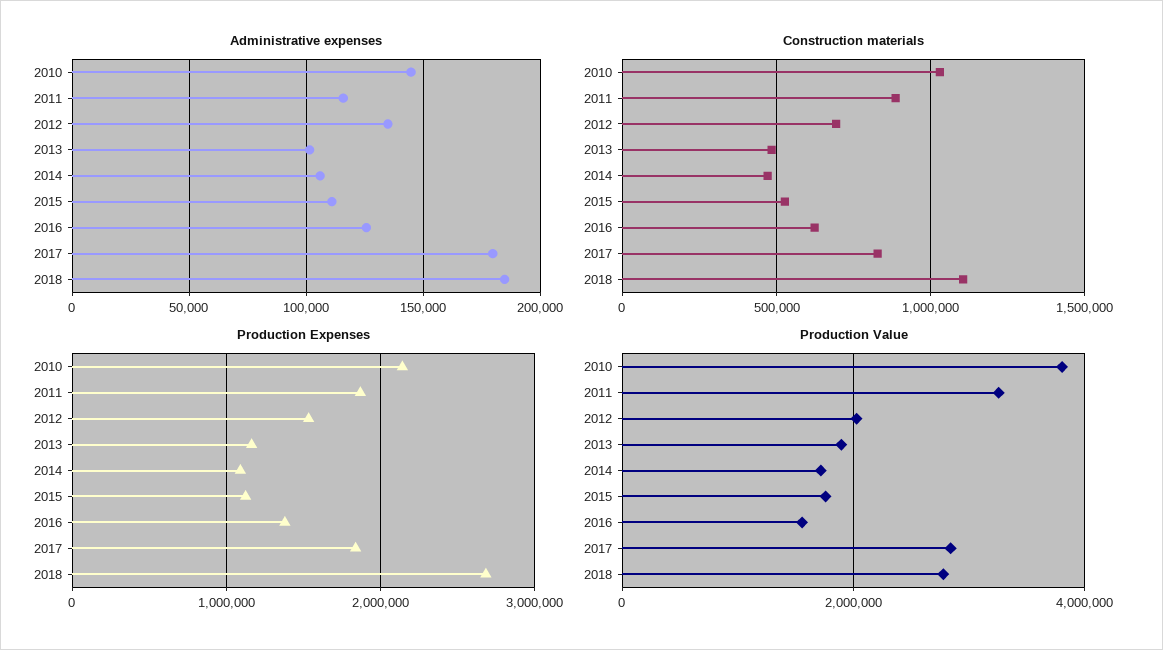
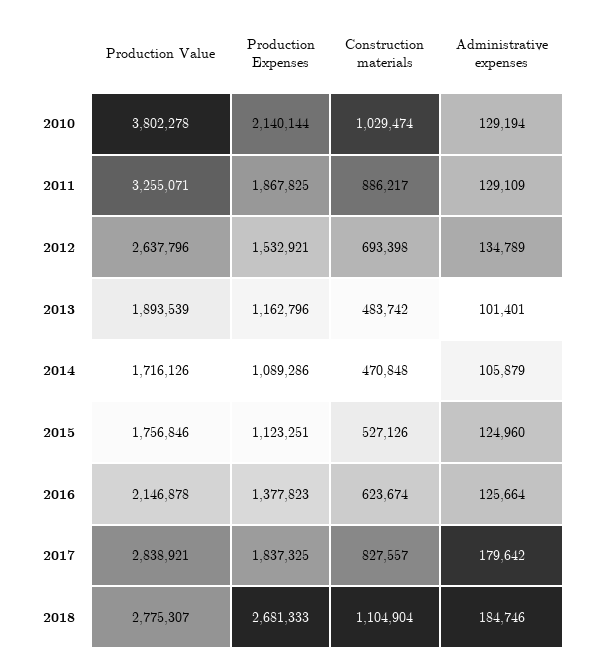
  {
    "Administrative expenses": {
-     "2010": 145000,
+     "2010": 129194,
-     "2011": 115000,
+     "2011": 129109,
      "2012": 134789,
      "2013": 101401,
      "2014": 105879,
-     "2015": 110000,
+     "2015": 124960,
      "2016": 125664,
      "2017": 179642,
      "2018": 184746
    },
    "Construction materials": {
      "2010": 1029474,
      "2011": 886217,
      "2012": 693398,
      "2013": 483742,
      "2014": 470848,
      "2015": 527126,
      "2016": 623674,
      "2017": 827557,
      "2018": 1104904
    },
    "Production Expenses": {
      "2010": 2140144,
      "2011": 1867825,
      "2012": 1532921,
      "2013": 1162796,
      "2014": 1089286,
      "2015": 1123251,
      "2016": 1377823,
      "2017": 1837325,
      "2018": 2681333
    },
    "Production Value": {
      "2010": 3802278,
      "2011": 3255071,
-     "2012": 2000000,
+     "2012": 2637796,
      "2013": 1893539,
      "2014": 1716126,
      "2015": 1756846,
-     "2016": 1600000,
+     "2016": 2146878,
      "2017": 2838921,
      "2018": 2775307
    }
  }

